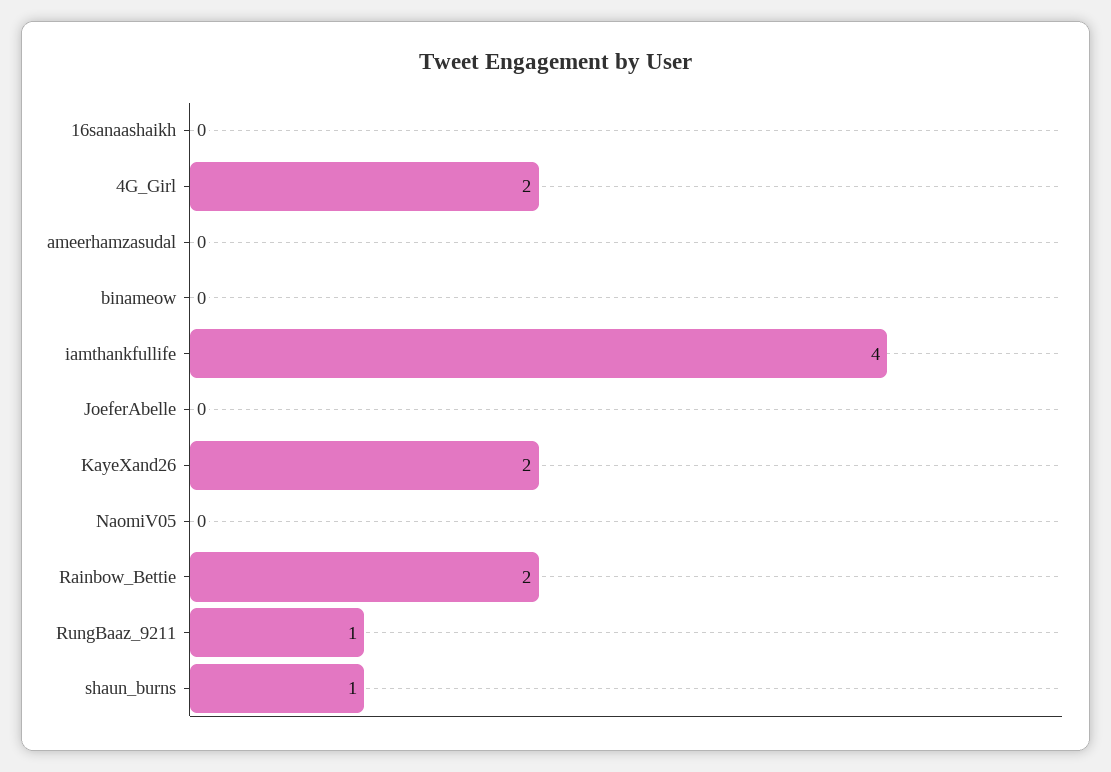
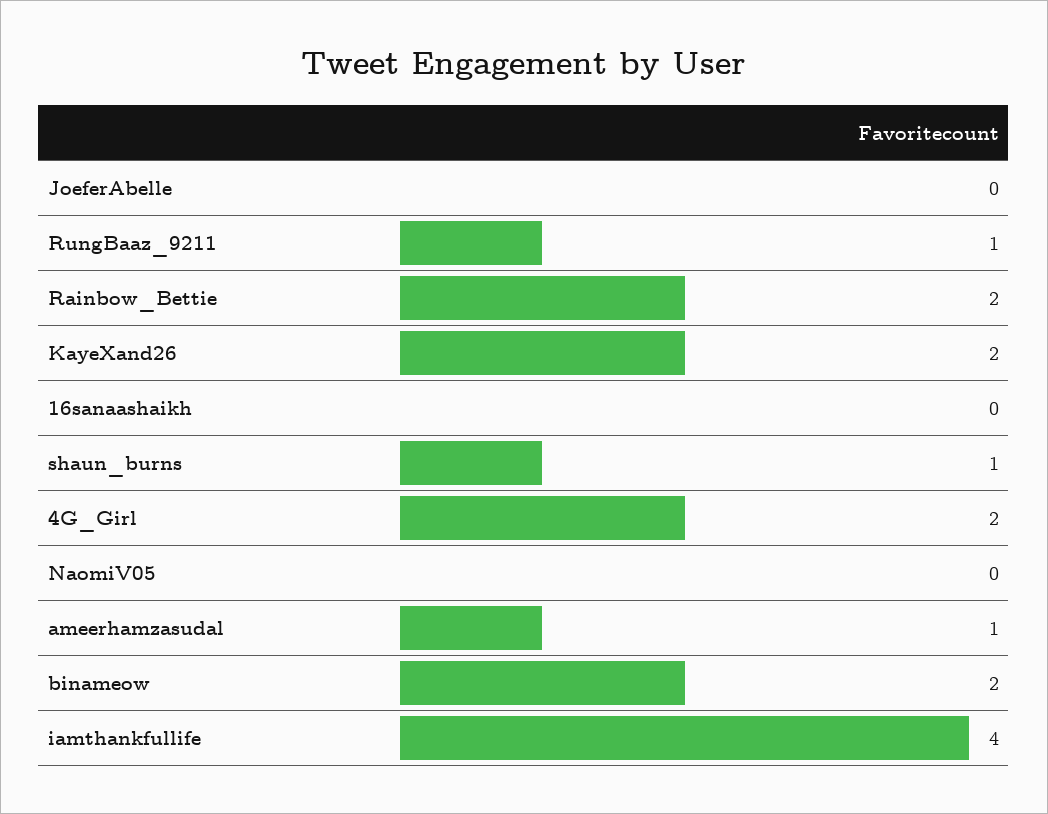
  {
    "16sanaashaikh": 0,
    "4G_Girl": 2,
-   "ameerhamzasudal": 0,
+   "ameerhamzasudal": 1,
-   "binameow": 0,
+   "binameow": 2,
    "iamthankfullife": 4,
    "JoeferAbelle": 0,
    "KayeXand26": 2,
    "NaomiV05": 0,
    "Rainbow_Bettie": 2,
    "RungBaaz_9211": 1,
    "shaun_burns": 1
  }

